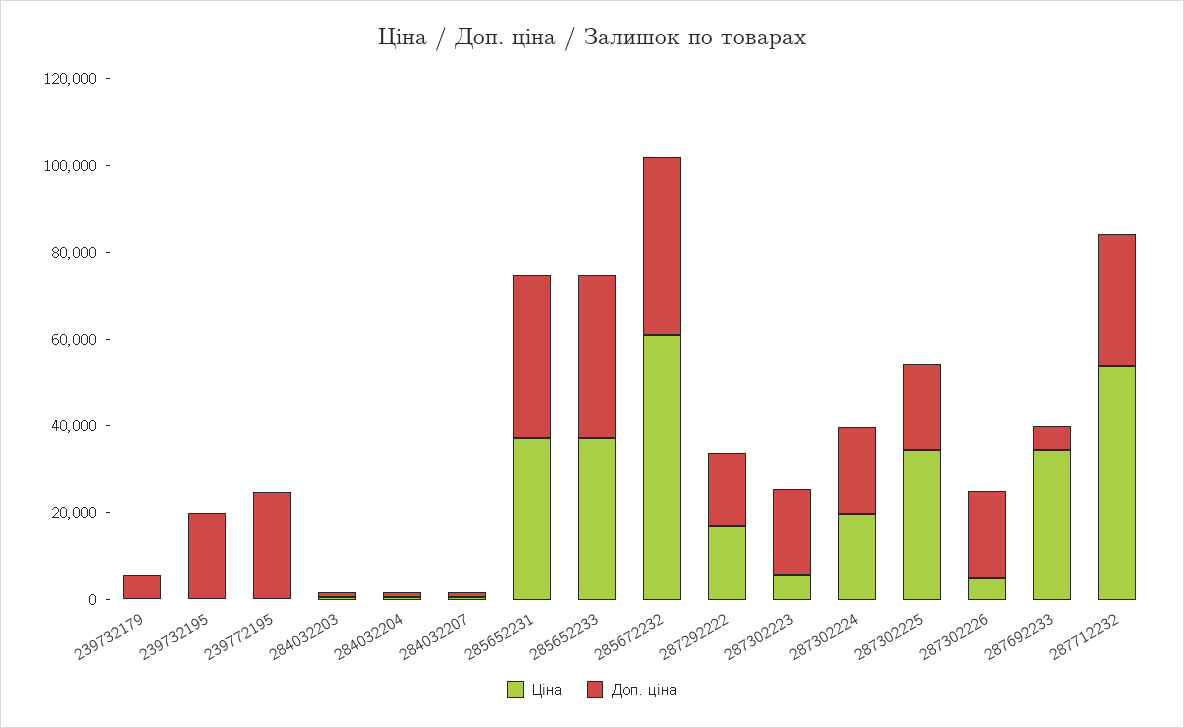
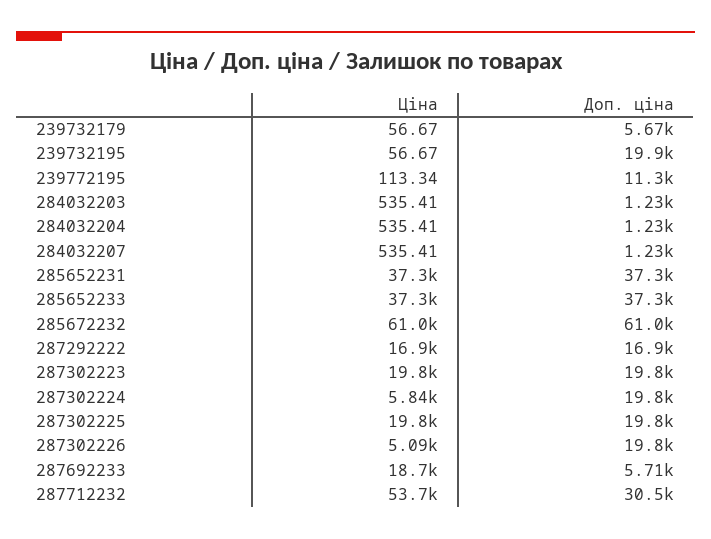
  {
    "Ціна": {
      "239732179": 56.67,
      "239732195": 56.67,
      "239772195": 113.34,
      "284032203": 535.41,
      "284032204": 535.41,
      "284032207": 535.41,
      "285652231": 37300,
      "285652233": 37300,
      "285672232": 61000,
      "287292222": 16900,
-     "287302223": 5000,
+     "287302223": 19800,
-     "287302224": 20000,
+     "287302224": 5840,
-     "287302225": 35000,
+     "287302225": 19800,
      "287302226": 5090,
-     "287692233": 35000,
+     "287692233": 18700,
      "287712232": 53700
    },
    "Доп. ціна": {
      "239732179": 5670,
      "239732195": 19900,
-     "239772195": 25000,
+     "239772195": 11300,
      "284032203": 1230,
      "284032204": 1230,
      "284032207": 1230,
      "285652231": 37300,
      "285652233": 37300,
-     "285672232": 40000,
+     "285672232": 61000,
      "287292222": 16900,
      "287302223": 19800,
      "287302224": 19800,
      "287302225": 19800,
      "287302226": 19800,
      "287692233": 5710,
      "287712232": 30500
    }
  }

